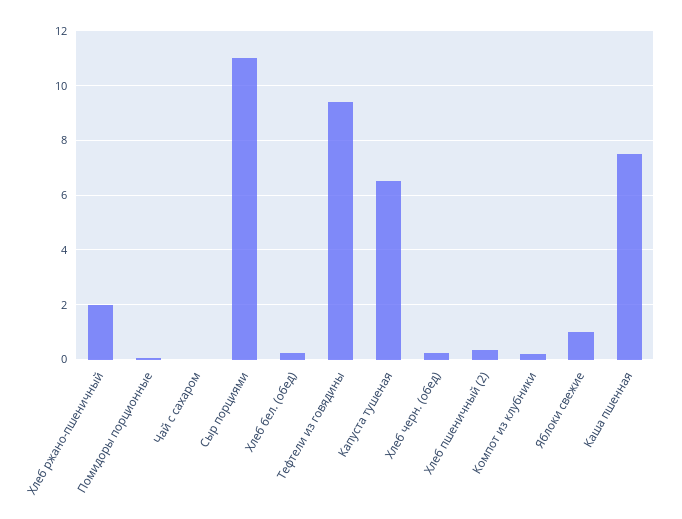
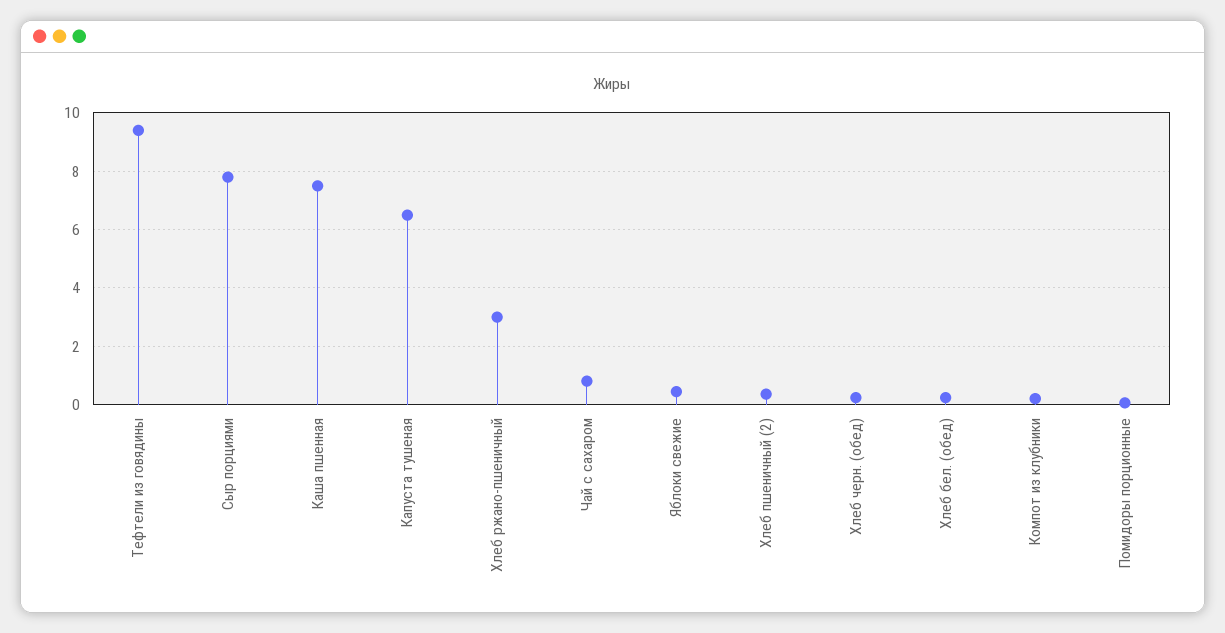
  {
-   "Хлеб ржано-пшеничный": 2,
+   "Хлеб ржано-пшеничный": 3,
    "Помидоры порционные": 0,
-   "Чай с сахаром": 0,
+   "Чай с сахаром": 0.75,
-   "Сыр порциями": 11,
+   "Сыр порциями": 7.75,
    "Хлеб бел. (обед)": 0.25,
    "Тефтели из говядины": 9.5,
    "Капуста тушеная": 6.5,
    "Хлеб черн. (обед)": 0.25,
    "Хлеб пшеничный (2)": 0.25,
    "Компот из клубники": 0.25,
-   "Яблоки свежие": 1,
+   "Яблоки свежие": 0.5,
    "Каша пшенная": 7.5
  }

